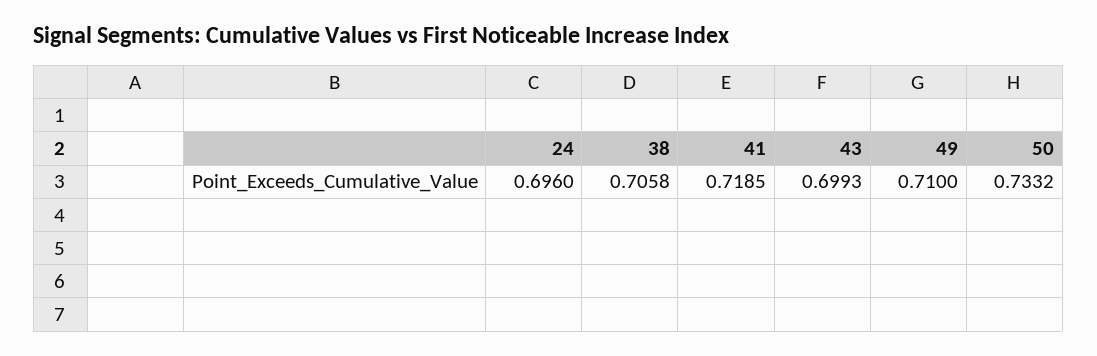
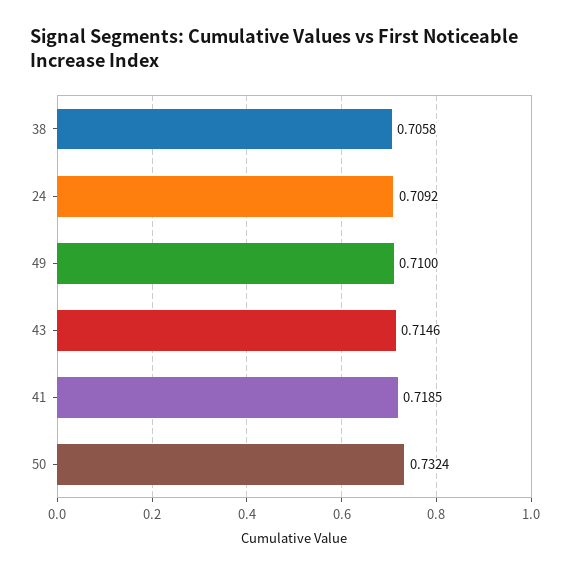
  {
-   "24": 0.696,
+   "24": 0.7092,
    "38": 0.7058,
    "41": 0.7185,
-   "43": 0.6993,
+   "43": 0.7146,
    "49": 0.71,
-   "50": 0.7332
+   "50": 0.7324
  }

